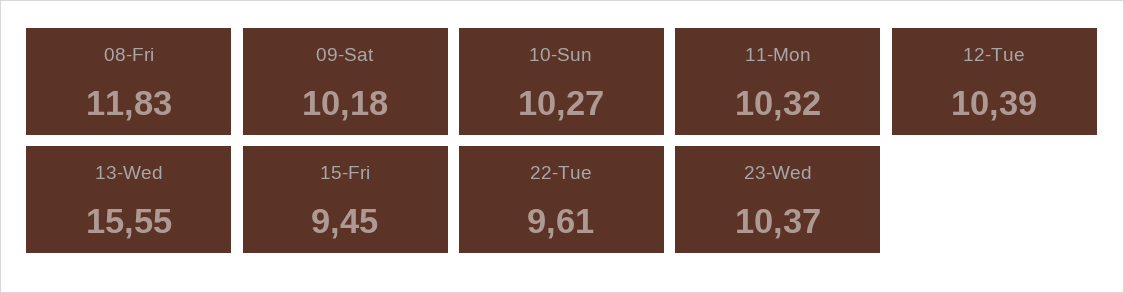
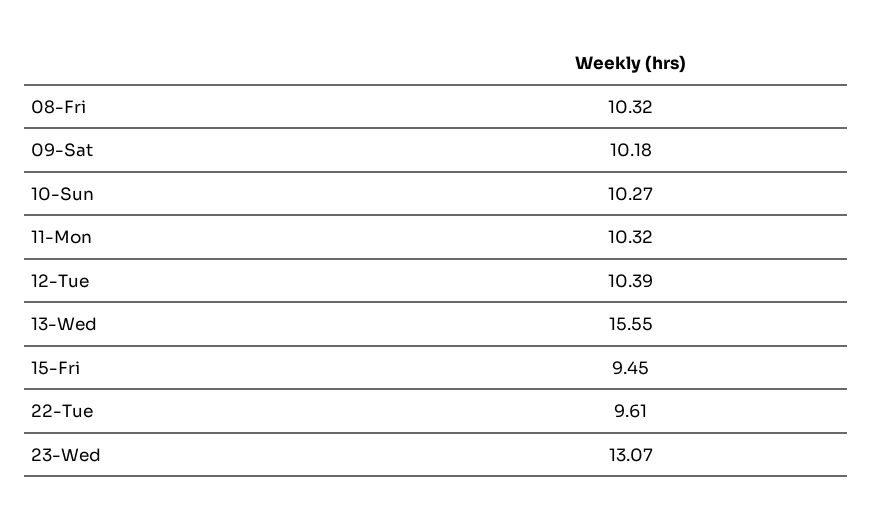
  {
-   "08-Fri": 11.83,
+   "08-Fri": 10.32,
    "09-Sat": 10.18,
    "10-Sun": 10.27,
    "11-Mon": 10.32,
    "12-Tue": 10.39,
    "13-Wed": 15.55,
    "15-Fri": 9.45,
    "22-Tue": 9.61,
-   "23-Wed": 10.37
+   "23-Wed": 13.07
  }

